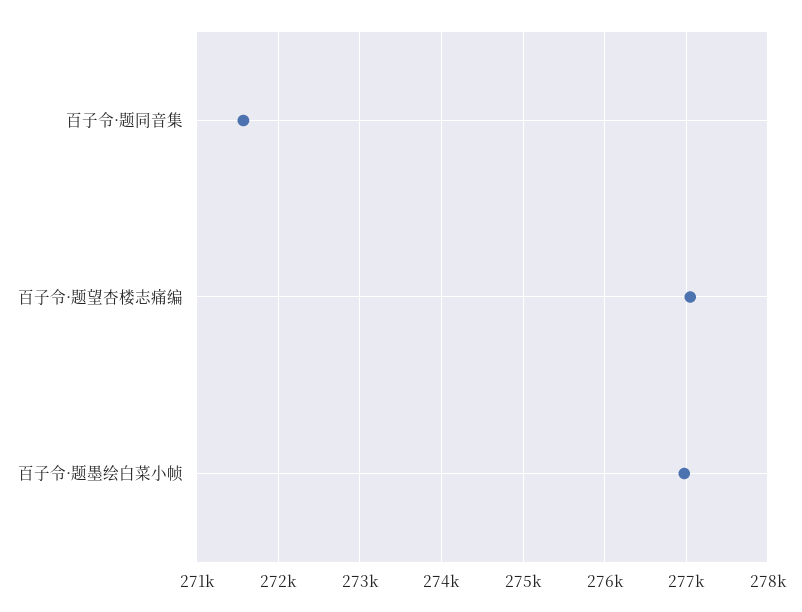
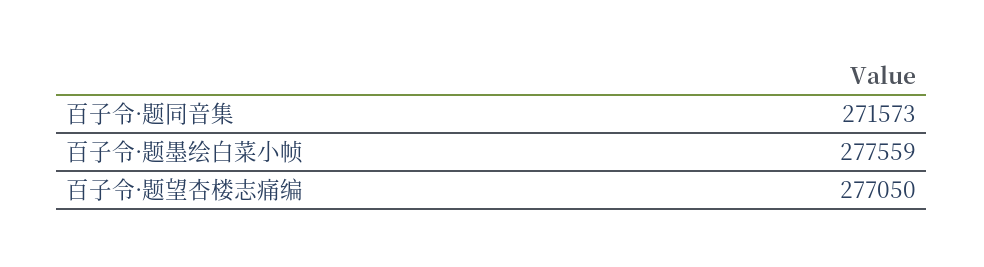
  {
    "百子令·题同音集": 271573,
    "百子令·题望杏楼志痛编": 277050,
-   "百子令·题墨绘白菜小帧": 277000
+   "百子令·题墨绘白菜小帧": 277559
  }

